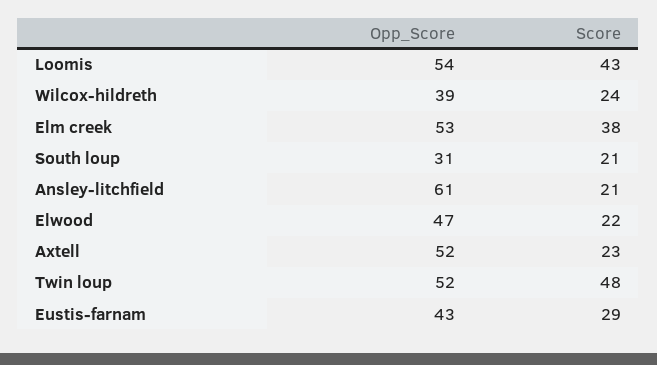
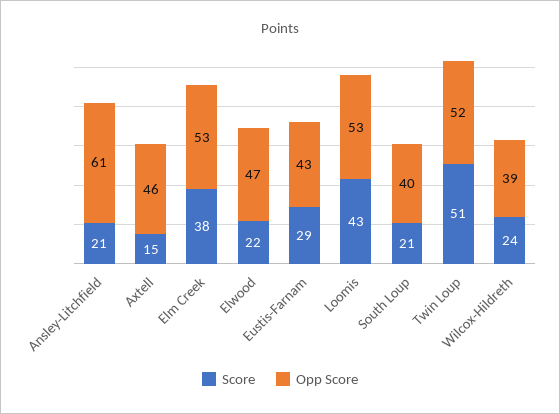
  {
    "Opp_Score": {
-     "Loomis": 54,
+     "Loomis": 53,
      "Wilcox-hildreth": 39,
      "Elm creek": 53,
-     "South loup": 31,
+     "South loup": 40,
      "Ansley-litchfield": 61,
      "Elwood": 47,
-     "Axtell": 52,
+     "Axtell": 46,
      "Twin loup": 52,
      "Eustis-farnam": 43
    },
    "Score": {
      "Loomis": 43,
      "Wilcox-hildreth": 24,
      "Elm creek": 38,
      "South loup": 21,
      "Ansley-litchfield": 21,
      "Elwood": 22,
-     "Axtell": 23,
+     "Axtell": 15,
-     "Twin loup": 48,
+     "Twin loup": 51,
      "Eustis-farnam": 29
    }
  }

